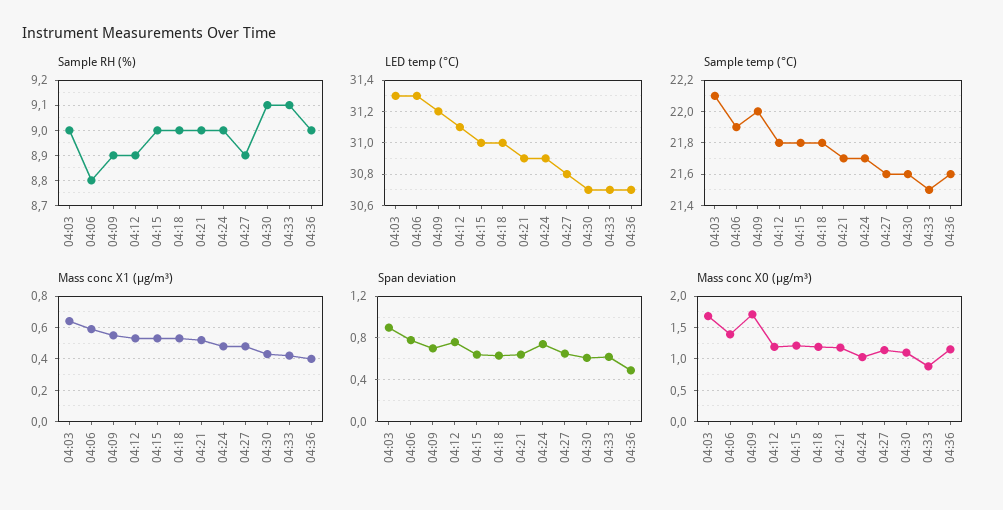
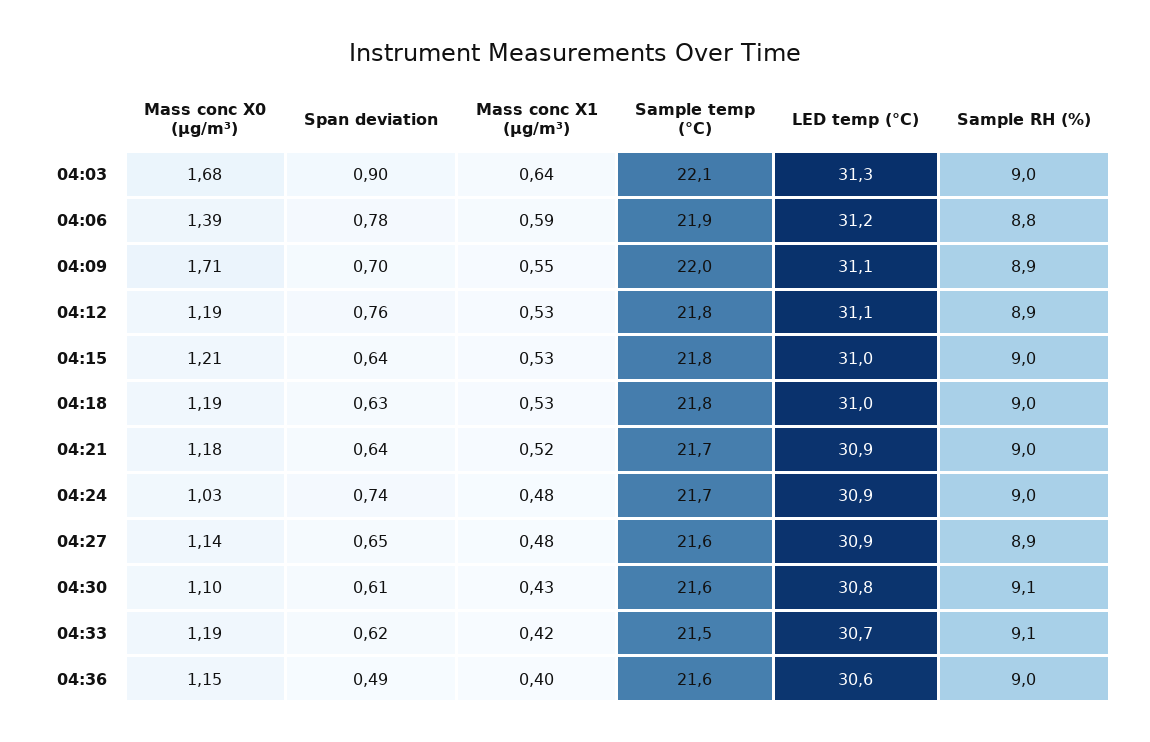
  {
    "Sample RH (%)": {
      "04:03": 9,
      "04:06": 8.8,
      "04:09": 8.9,
      "04:12": 8.9,
      "04:15": 9,
      "04:18": 9,
      "04:21": 9,
      "04:24": 9,
      "04:27": 8.9,
      "04:30": 9.1,
      "04:33": 9.1,
      "04:36": 9
    },
    "LED temp (°C)": {
      "04:03": 31.3,
-     "04:06": 31.3,
+     "04:06": 31.2,
-     "04:09": 31.2,
+     "04:09": 31.1,
      "04:12": 31.1,
      "04:15": 31,
      "04:18": 31,
      "04:21": 30.9,
      "04:24": 30.9,
-     "04:27": 30.8,
+     "04:27": 30.9,
-     "04:30": 30.7,
+     "04:30": 30.8,
      "04:33": 30.7,
-     "04:36": 30.7
+     "04:36": 30.6
    },
    "Sample temp (°C)": {
      "04:03": 22.1,
      "04:06": 21.9,
      "04:09": 22,
      "04:12": 21.8,
      "04:15": 21.8,
      "04:18": 21.8,
      "04:21": 21.7,
      "04:24": 21.7,
      "04:27": 21.6,
      "04:30": 21.6,
      "04:33": 21.5,
      "04:36": 21.6
    },
    "Mass conc X1 (μg/m³)": {
      "04:03": 0.64,
      "04:06": 0.59,
      "04:09": 0.55,
      "04:12": 0.53,
      "04:15": 0.53,
      "04:18": 0.53,
      "04:21": 0.52,
      "04:24": 0.48,
      "04:27": 0.48,
      "04:30": 0.43,
      "04:33": 0.42,
      "04:36": 0.4
    },
    "Span deviation": {
      "04:03": 0.9,
      "04:06": 0.78,
      "04:09": 0.7,
      "04:12": 0.76,
      "04:15": 0.64,
      "04:18": 0.63,
      "04:21": 0.64,
      "04:24": 0.74,
      "04:27": 0.65,
      "04:30": 0.61,
      "04:33": 0.62,
      "04:36": 0.49
    },
    "Mass conc X0 (μg/m³)": {
      "04:03": 1.68,
      "04:06": 1.39,
      "04:09": 1.71,
      "04:12": 1.19,
      "04:15": 1.21,
      "04:18": 1.19,
      "04:21": 1.18,
      "04:24": 1.03,
      "04:27": 1.14,
      "04:30": 1.1,
-     "04:33": 0.9,
+     "04:33": 1.19,
      "04:36": 1.15
    }
  }

